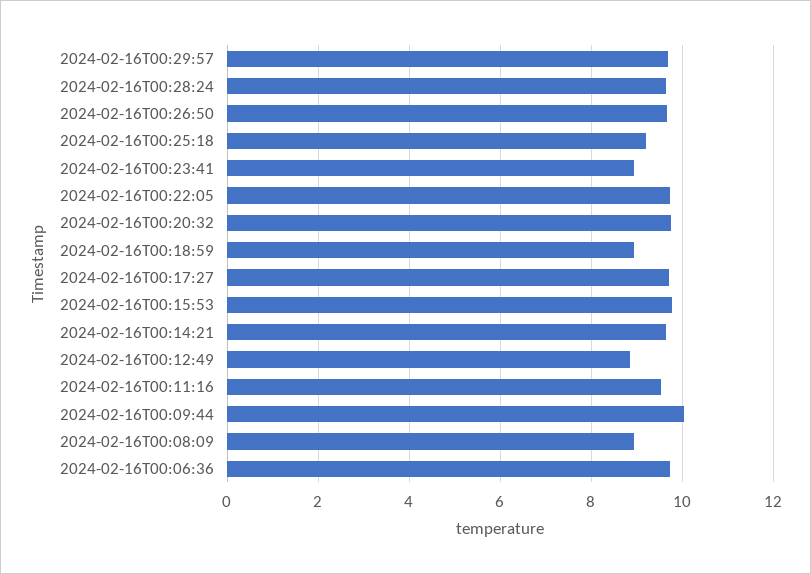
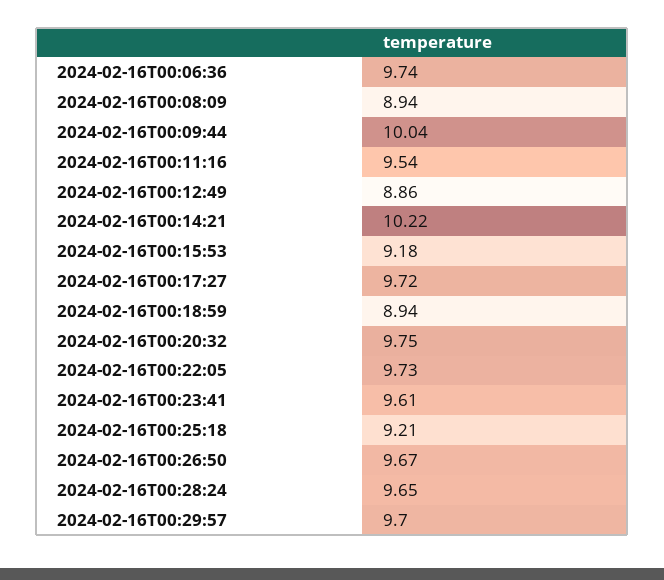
  {
    "2024-02-16T00:29:57": 9.7,
    "2024-02-16T00:28:24": 9.65,
    "2024-02-16T00:26:50": 9.67,
    "2024-02-16T00:25:18": 9.21,
-   "2024-02-16T00:23:41": 9,
+   "2024-02-16T00:23:41": 9.61,
    "2024-02-16T00:22:05": 9.73,
    "2024-02-16T00:20:32": 9.75,
    "2024-02-16T00:18:59": 8.94,
    "2024-02-16T00:17:27": 9.72,
-   "2024-02-16T00:15:53": 9.8,
+   "2024-02-16T00:15:53": 9.18,
-   "2024-02-16T00:14:21": 9.6,
+   "2024-02-16T00:14:21": 10.22,
    "2024-02-16T00:12:49": 8.86,
    "2024-02-16T00:11:16": 9.54,
    "2024-02-16T00:09:44": 10.04,
    "2024-02-16T00:08:09": 8.94,
    "2024-02-16T00:06:36": 9.74
  }

